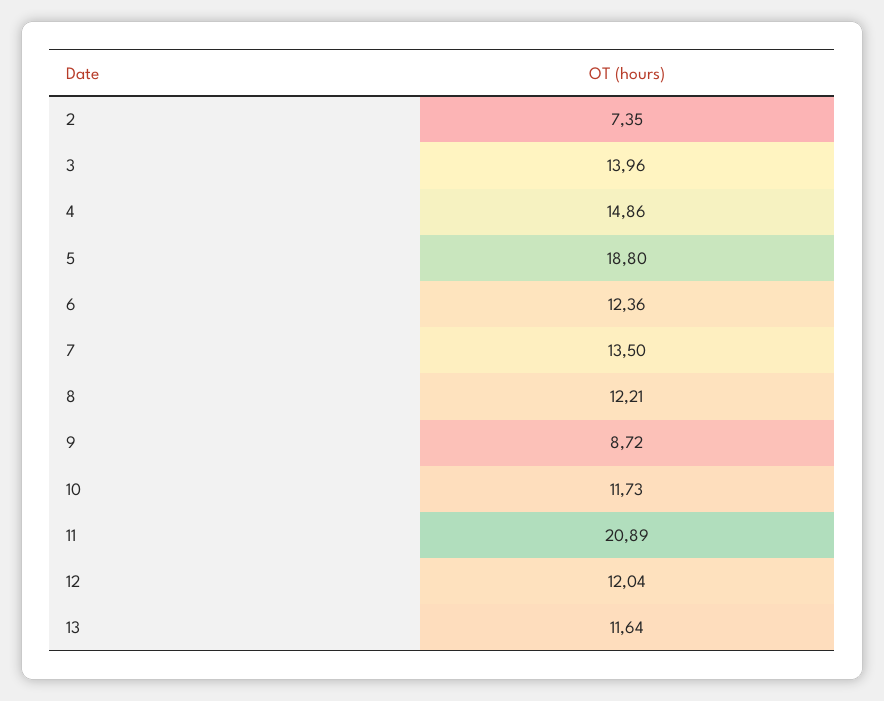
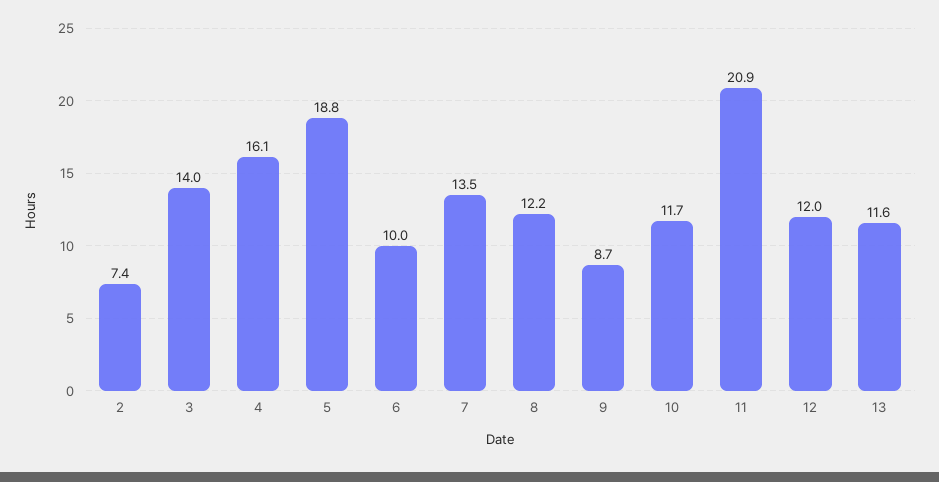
  {
    "2": 7.35,
    "3": 13.96,
-   "4": 14.86,
+   "4": 16.1,
    "5": 18.8,
-   "6": 12.36,
+   "6": 10,
    "7": 13.5,
    "8": 12.21,
    "9": 8.72,
    "10": 11.73,
    "11": 20.89,
    "12": 12.04,
    "13": 11.64
  }

